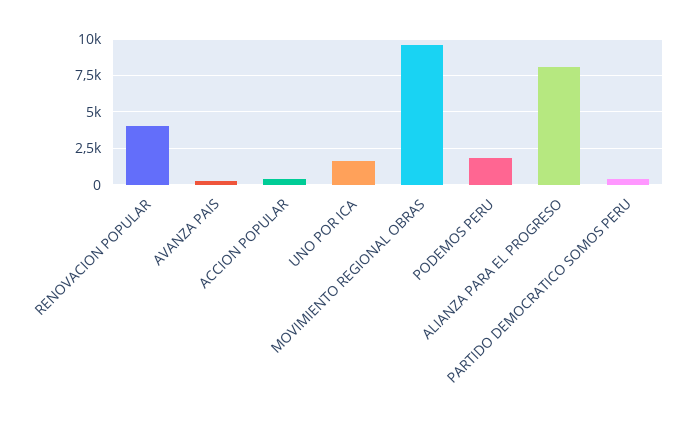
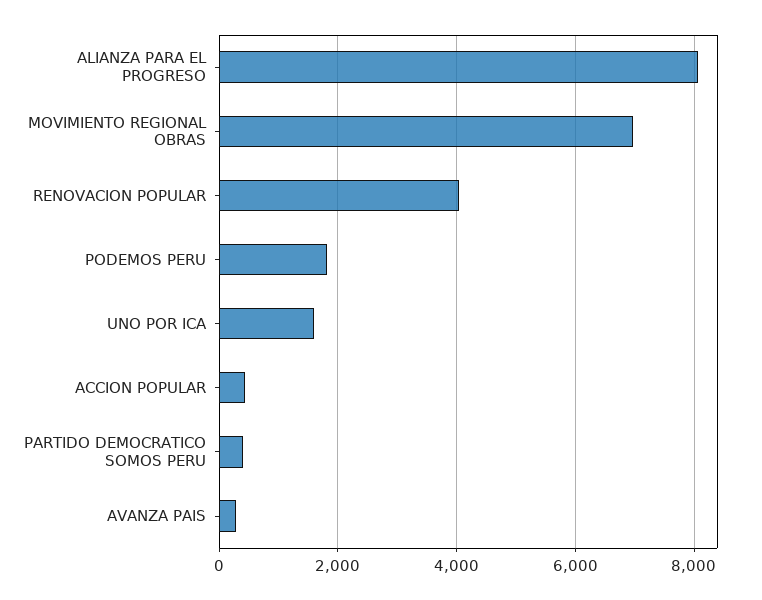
  {
    "RENOVACION POPULAR": 4000,
    "AVANZA PAIS": 200,
    "ACCION POPULAR": 400,
    "UNO POR ICA": 1600,
-   "MOVIMIENTO REGIONAL OBRAS": 9500,
+   "MOVIMIENTO REGIONAL OBRAS": 7000,
    "PODEMOS PERU": 1800,
    "ALIANZA PARA EL PROGRESO": 8000,
    "PARTIDO DEMOCRATICO SOMOS PERU": 400
  }

